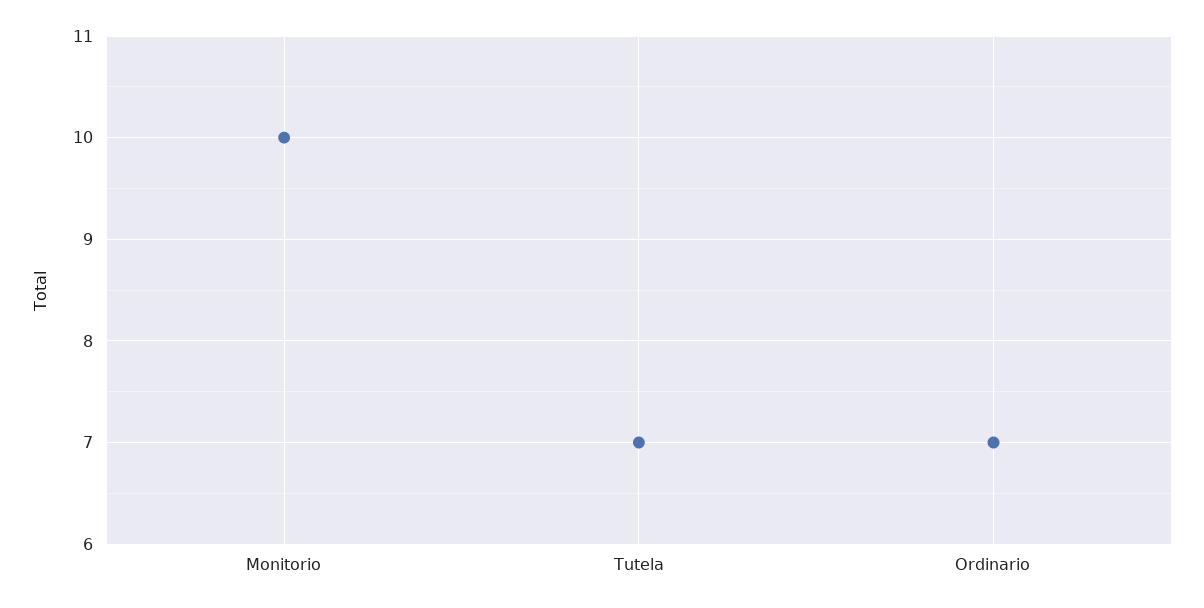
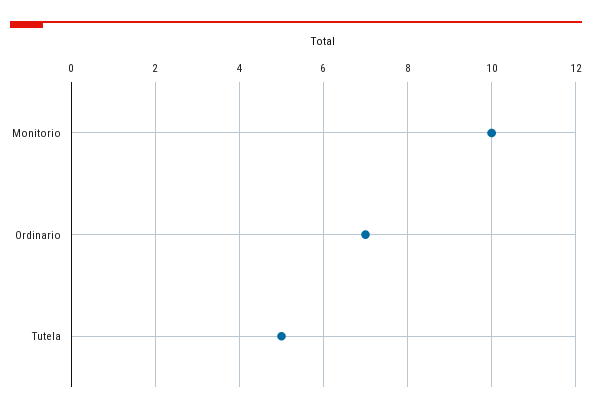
  {
    "Monitorio": 10,
-   "Tutela": 7,
+   "Tutela": 5,
    "Ordinario": 7
  }

